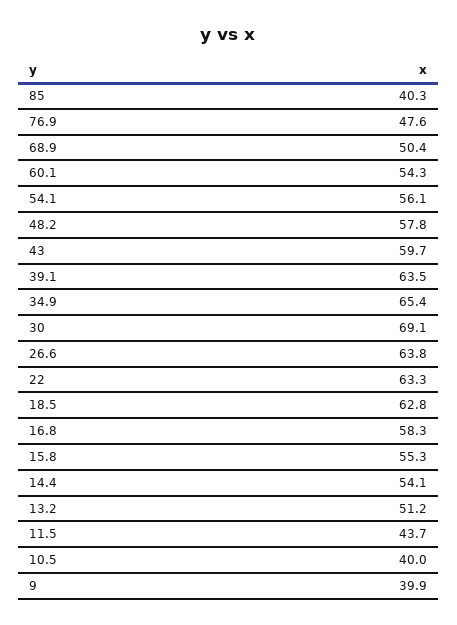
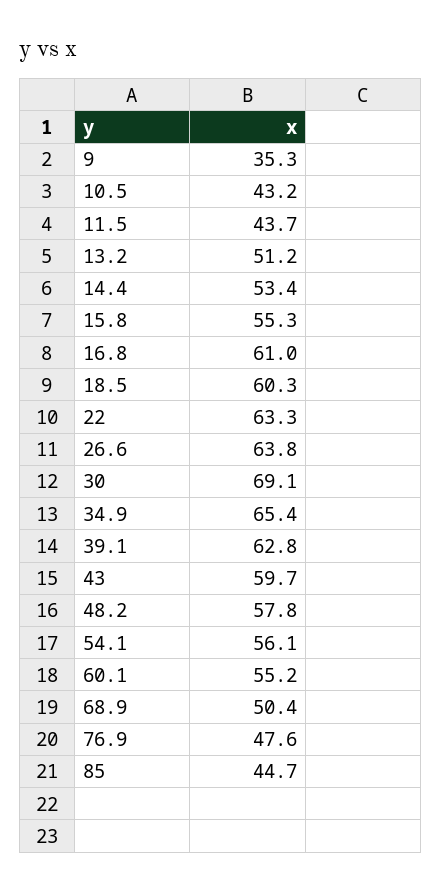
  {
-   "85": 40.3,
+   "85": 44.7,
    "76.9": 47.6,
    "68.9": 50.4,
-   "60.1": 54.3,
+   "60.1": 55.2,
    "54.1": 56.1,
    "48.2": 57.8,
    "43": 59.7,
-   "39.1": 63.5,
+   "39.1": 62.8,
    "34.9": 65.4,
    "30": 69.1,
    "26.6": 63.8,
    "22": 63.3,
-   "18.5": 62.8,
+   "18.5": 60.3,
-   "16.8": 58.3,
+   "16.8": 61,
    "15.8": 55.3,
-   "14.4": 54.1,
+   "14.4": 53.4,
    "13.2": 51.2,
    "11.5": 43.7,
-   "10.5": 40,
+   "10.5": 43.2,
-   "9": 39.9
+   "9": 35.3
  }

